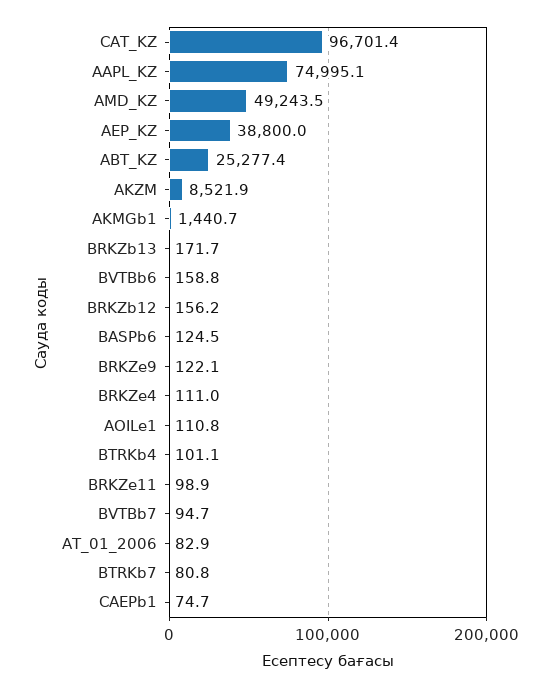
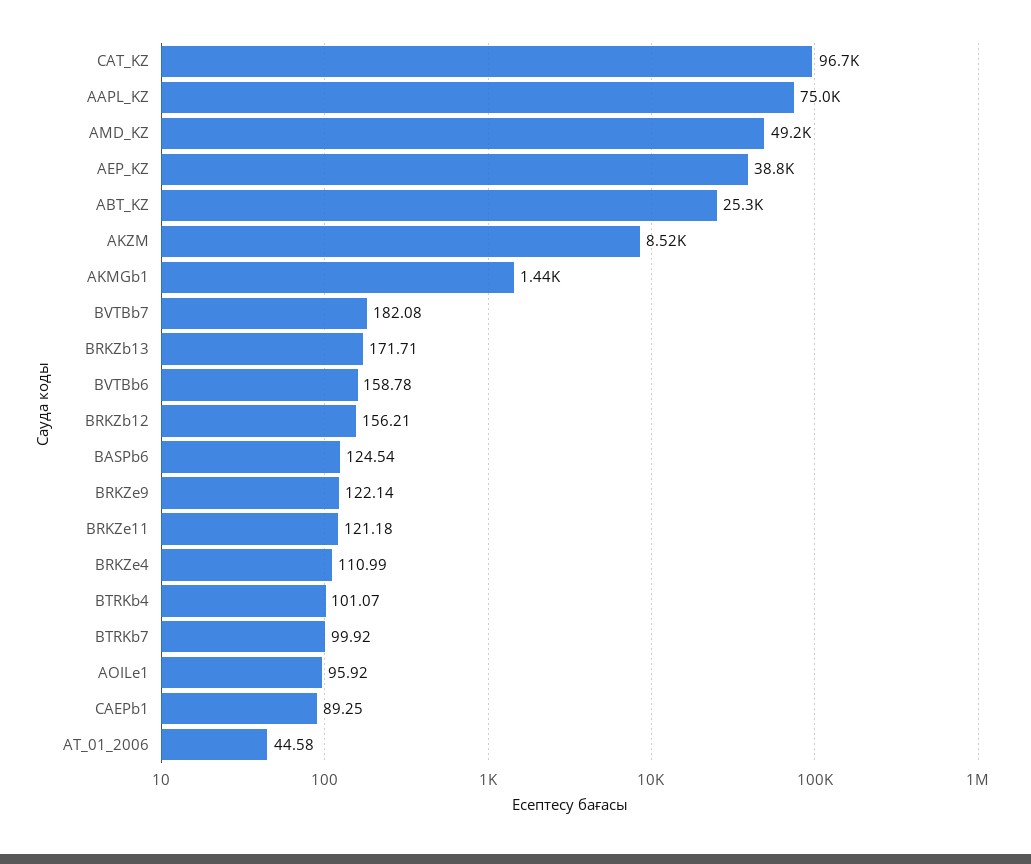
  {
    "CAT_KZ": 96701.4,
    "AAPL_KZ": 74995.1,
    "AMD_KZ": 49243.5,
    "AEP_KZ": 38800,
    "ABT_KZ": 25277.4,
    "AKZM": 8521.9,
    "AKMGb1": 1440.7,
    "BRKZb13": 171.71,
    "BVTBb6": 158.78,
    "BRKZb12": 156.21,
    "BASPb6": 124.54,
    "BRKZe9": 122.14,
    "BRKZe4": 110.99,
-   "AOILe1": 110.8,
+   "AOILe1": 95.92,
    "BTRKb4": 101.07,
-   "BRKZe11": 98.9,
+   "BRKZe11": 121.18,
-   "BVTBb7": 94.7,
+   "BVTBb7": 182.08,
-   "AT_01_2006": 82.9,
+   "AT_01_2006": 44.58,
-   "BTRKb7": 80.8,
+   "BTRKb7": 99.92,
-   "CAEPb1": 74.7
+   "CAEPb1": 89.25
  }

